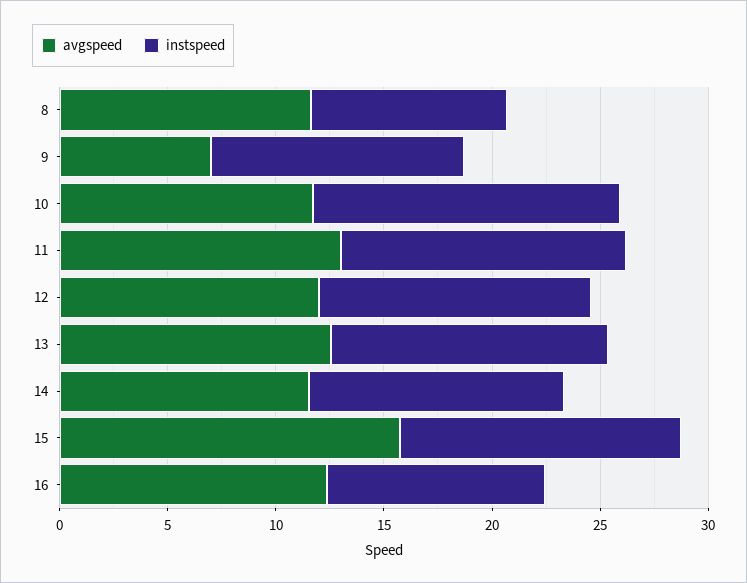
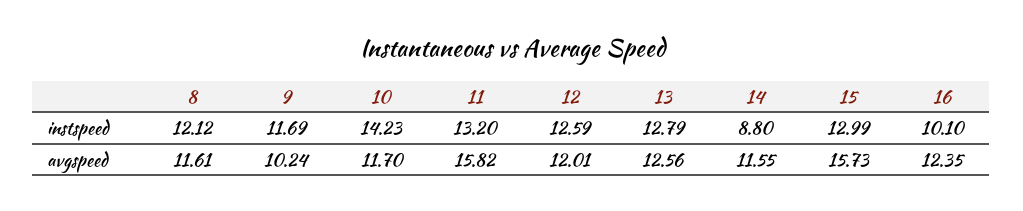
  {
    "avgspeed": {
      "8": 11.61,
-     "9": 7,
+     "9": 10.24,
      "10": 11.7,
-     "11": 13,
+     "11": 15.82,
      "12": 12.01,
      "13": 12.56,
      "14": 11.55,
      "15": 15.73,
      "16": 12.35
    },
    "instspeed": {
-     "8": 9,
+     "8": 12.12,
      "9": 11.69,
      "10": 14.23,
      "11": 13.2,
      "12": 12.59,
      "13": 12.79,
-     "14": 12,
+     "14": 8.8,
      "15": 12.99,
      "16": 10.1
    }
  }

